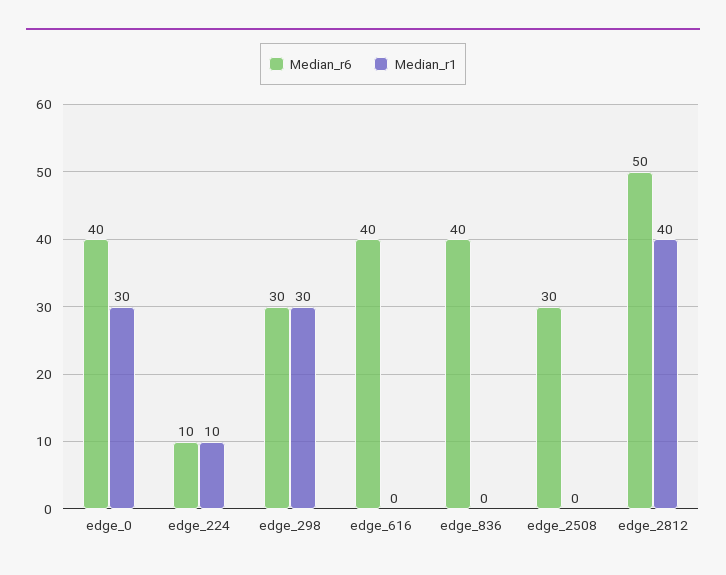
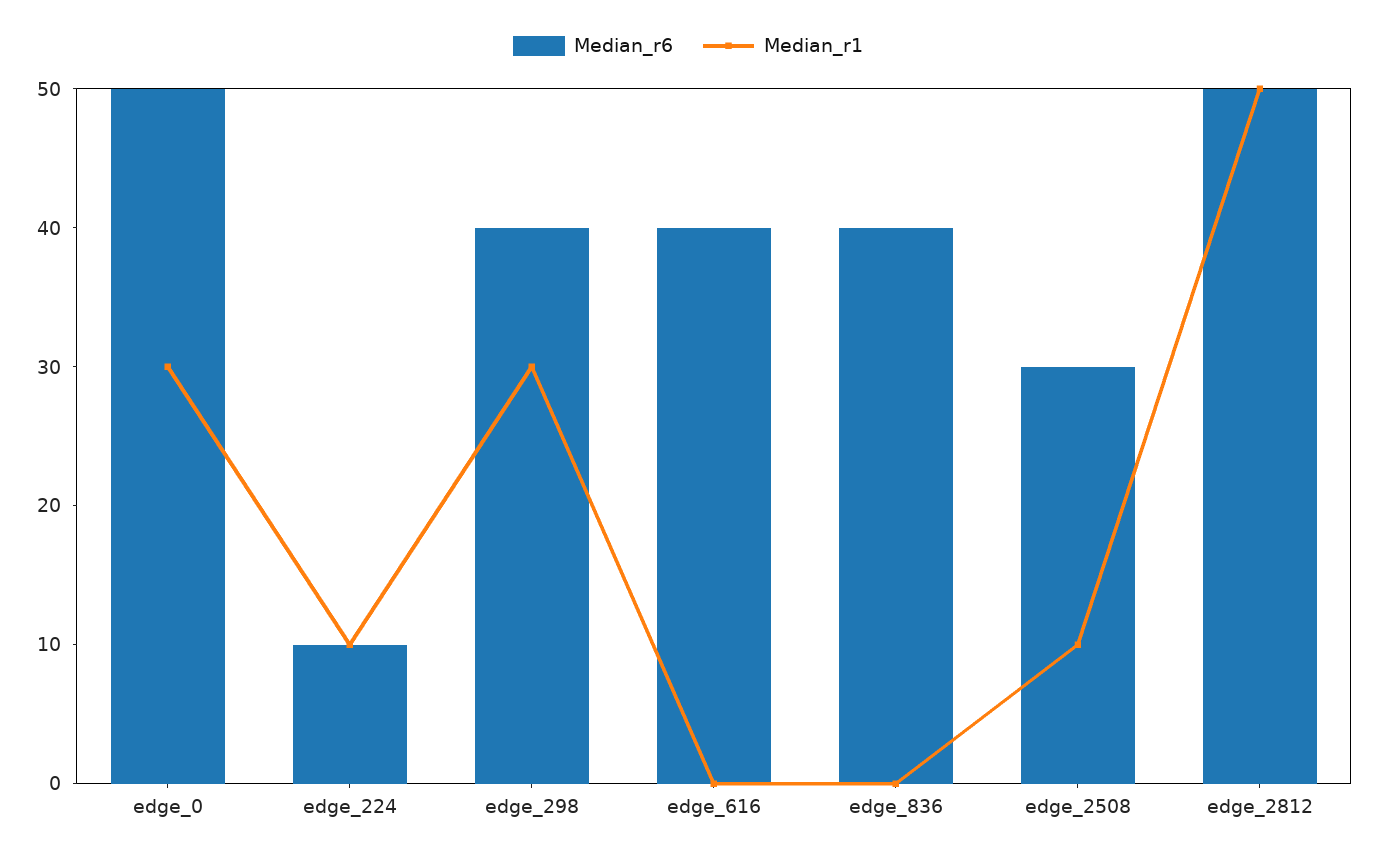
  {
    "Median_r6": {
-     "edge_0": 40,
+     "edge_0": 50,
      "edge_224": 10,
-     "edge_298": 30,
+     "edge_298": 40,
      "edge_616": 40,
      "edge_836": 40,
      "edge_2508": 30,
      "edge_2812": 50
    },
    "Median_r1": {
      "edge_0": 30,
      "edge_224": 10,
      "edge_298": 30,
      "edge_616": 0,
      "edge_836": 0,
-     "edge_2508": 0,
+     "edge_2508": 10,
-     "edge_2812": 40
+     "edge_2812": 50
    }
  }

